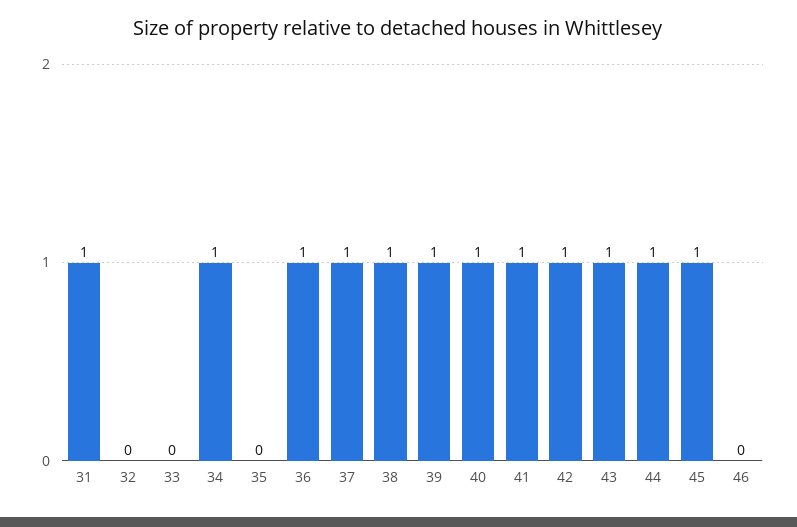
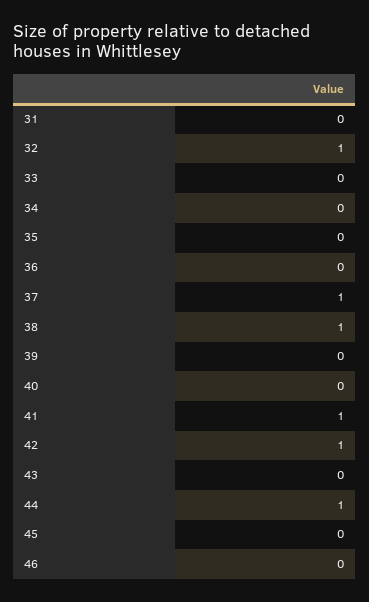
  {
-   "31": 1,
+   "31": 0,
-   "32": 0,
+   "32": 1,
    "33": 0,
-   "34": 1,
+   "34": 0,
    "35": 0,
-   "36": 1,
+   "36": 0,
    "37": 1,
    "38": 1,
-   "39": 1,
+   "39": 0,
-   "40": 1,
+   "40": 0,
    "41": 1,
    "42": 1,
-   "43": 1,
+   "43": 0,
    "44": 1,
-   "45": 1,
+   "45": 0,
    "46": 0
  }

